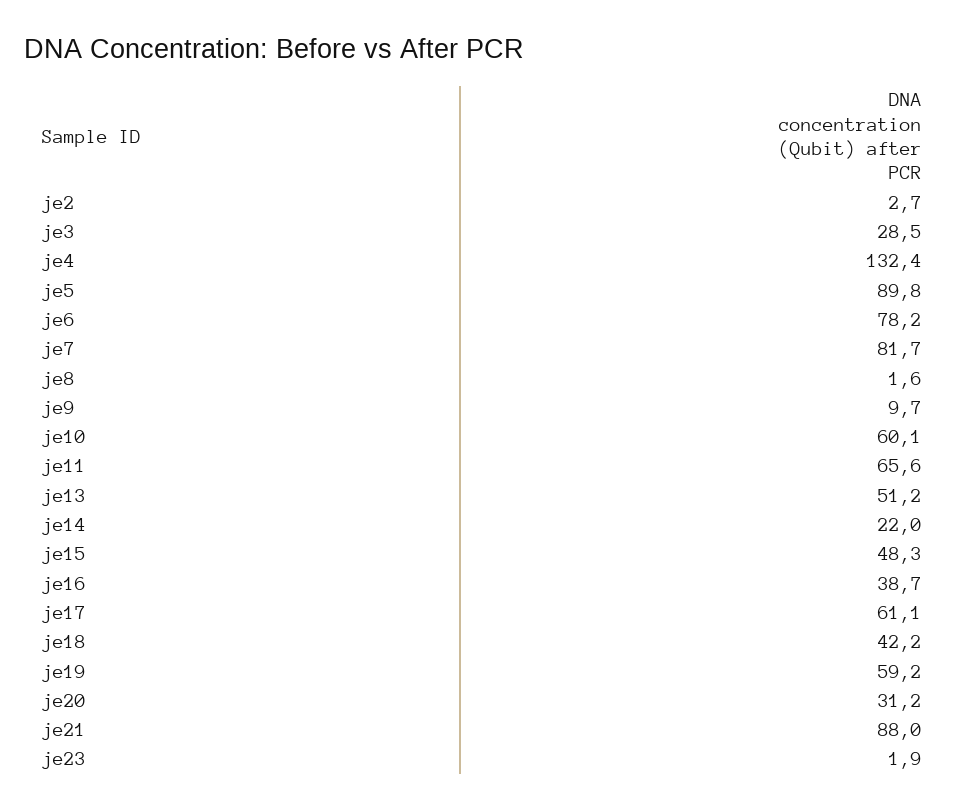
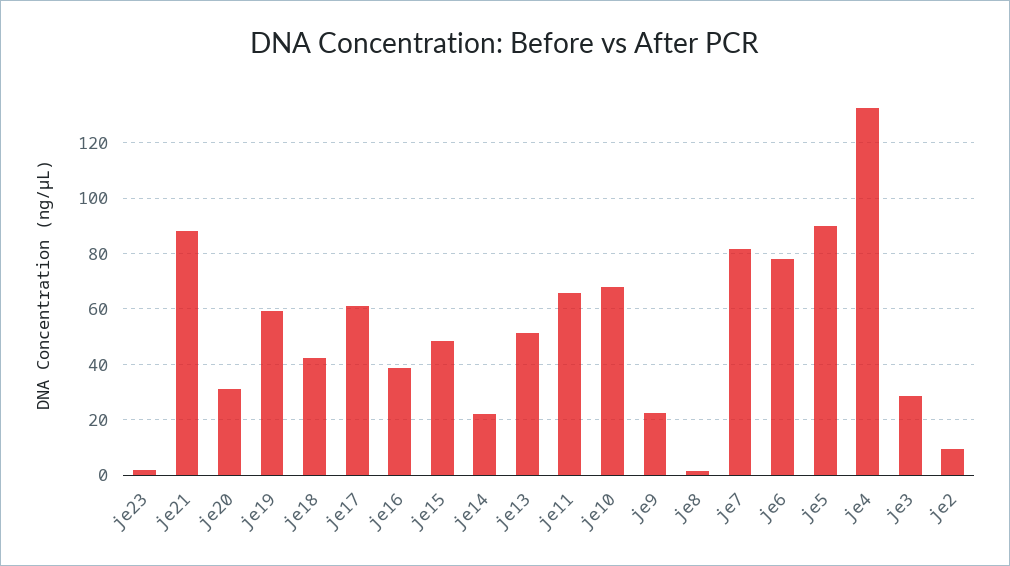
  {
-   "je2": 2.7,
+   "je2": 10,
    "je3": 28.5,
    "je4": 132.4,
    "je5": 89.8,
    "je6": 78.2,
    "je7": 81.7,
    "je8": 1.6,
-   "je9": 9.7,
+   "je9": 22.5,
-   "je10": 60.1,
+   "je10": 67.5,
    "je11": 65.6,
    "je13": 51.2,
    "je14": 22,
    "je15": 48.3,
    "je16": 38.7,
    "je17": 61.1,
    "je18": 42.2,
    "je19": 59.2,
    "je20": 31.2,
    "je21": 88,
    "je23": 1.9
  }

